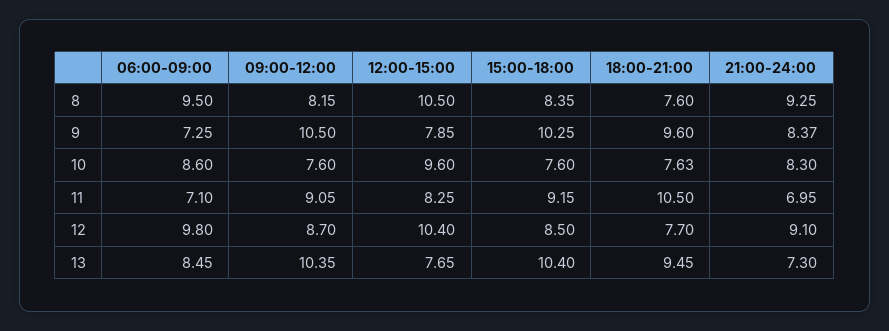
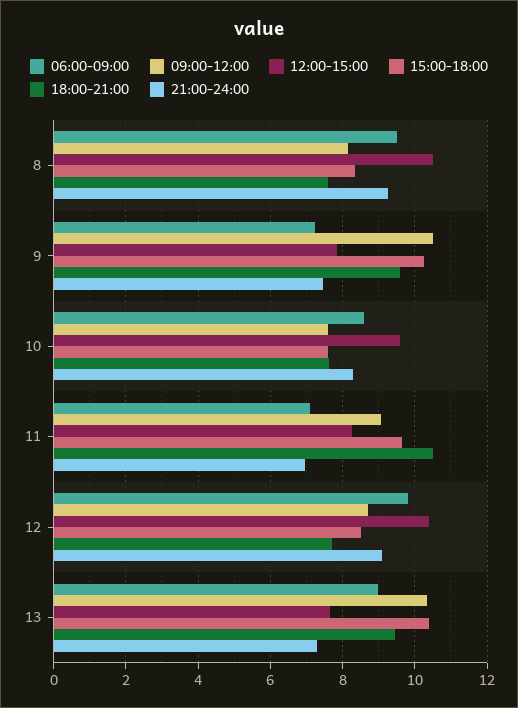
  {
    "06:00-09:00": {
      "8": 9.5,
      "9": 7.25,
      "10": 8.6,
      "11": 7.1,
      "12": 9.8,
-     "13": 8.45
+     "13": 9
    },
    "09:00-12:00": {
      "8": 8.15,
      "9": 10.5,
      "10": 7.6,
      "11": 9.05,
      "12": 8.7,
      "13": 10.35
    },
    "12:00-15:00": {
      "8": 10.5,
      "9": 7.85,
      "10": 9.6,
      "11": 8.25,
      "12": 10.4,
      "13": 7.65
    },
    "15:00-18:00": {
      "8": 8.35,
      "9": 10.25,
      "10": 7.6,
-     "11": 9.15,
+     "11": 9.6,
      "12": 8.5,
      "13": 10.4
    },
    "18:00-21:00": {
      "8": 7.6,
      "9": 9.6,
      "10": 7.63,
      "11": 10.5,
      "12": 7.7,
      "13": 9.45
    },
    "21:00-24:00": {
      "8": 9.25,
-     "9": 8.37,
+     "9": 7.4,
      "10": 8.3,
      "11": 6.95,
      "12": 9.1,
      "13": 7.3
    }
  }

